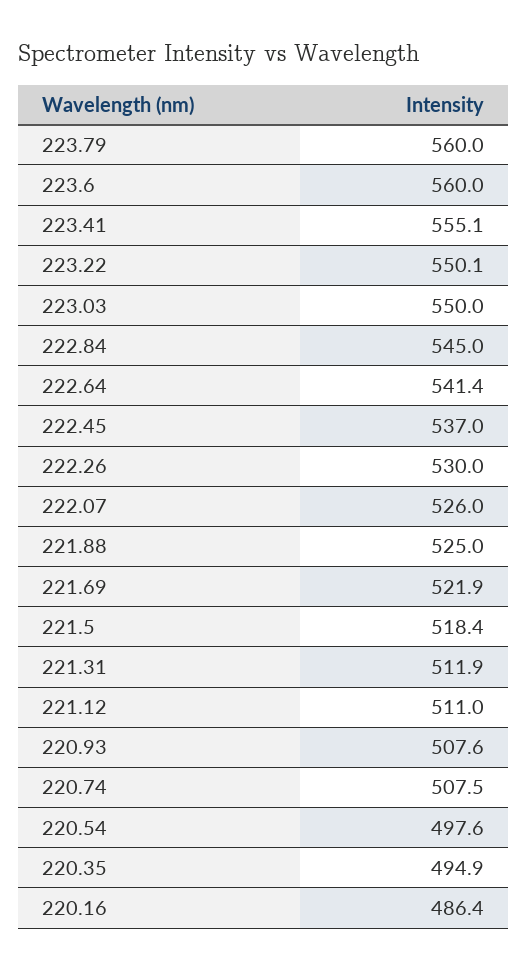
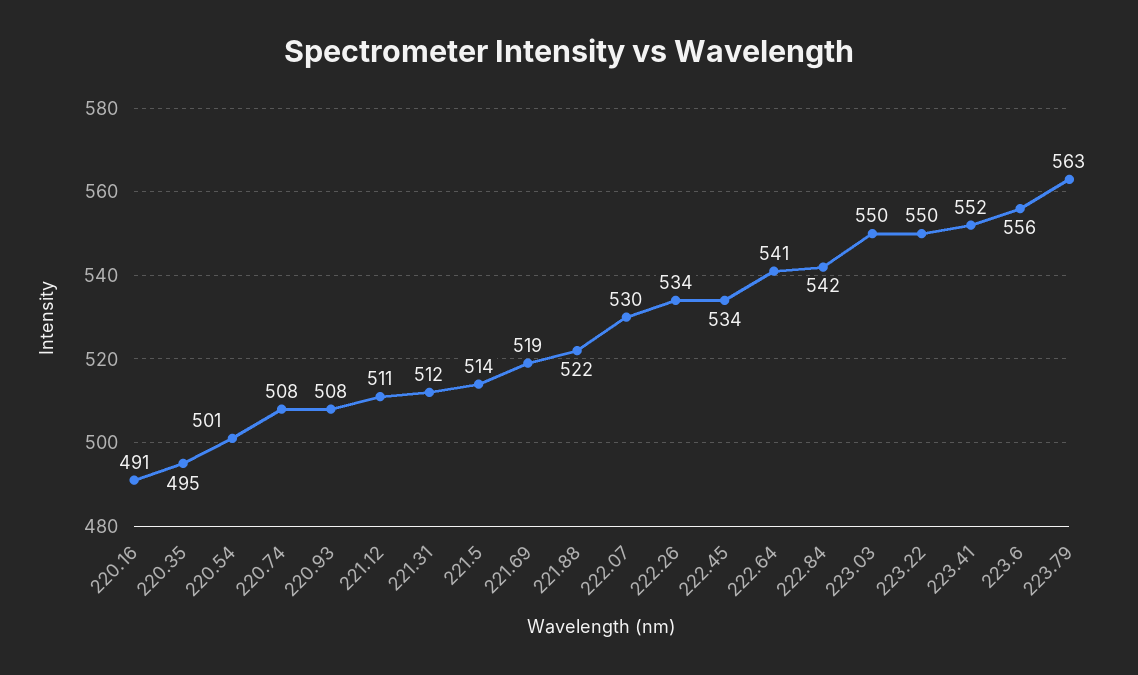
  {
-   "223.79": 560,
+   "223.79": 563,
-   "223.6": 560,
+   "223.6": 556,
-   "223.41": 555.1,
+   "223.41": 552,
    "223.22": 550.1,
    "223.03": 550,
-   "222.84": 545,
+   "222.84": 542,
    "222.64": 541.4,
-   "222.45": 537,
+   "222.45": 534,
-   "222.26": 530,
+   "222.26": 534,
-   "222.07": 526,
+   "222.07": 530,
-   "221.88": 525,
+   "221.88": 522,
-   "221.69": 521.9,
+   "221.69": 519,
-   "221.5": 518.4,
+   "221.5": 514,
    "221.31": 511.9,
    "221.12": 511,
    "220.93": 507.6,
    "220.74": 507.5,
-   "220.54": 497.6,
+   "220.54": 501,
    "220.35": 494.9,
-   "220.16": 486.4
+   "220.16": 491
  }

